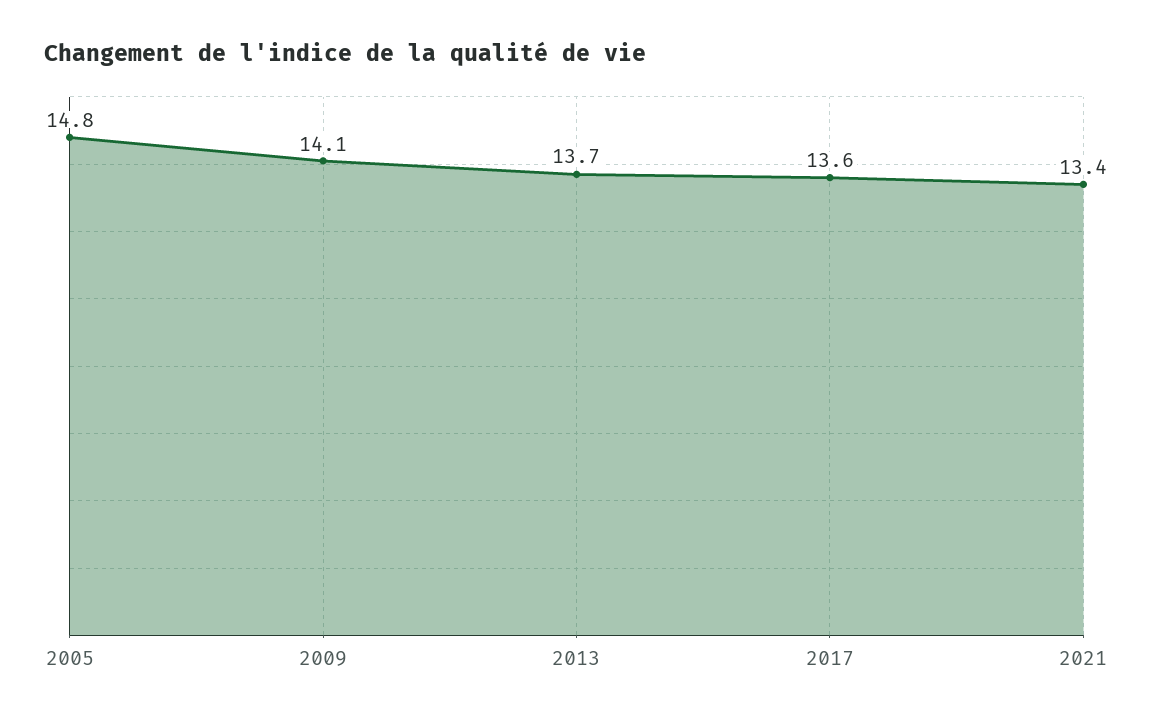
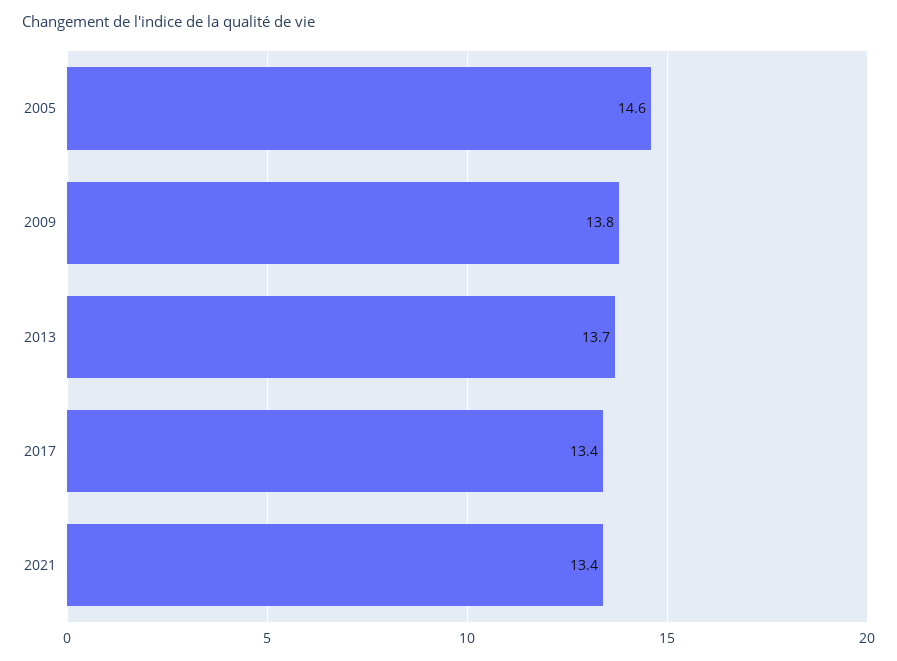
  {
-   "2005": 14.8,
+   "2005": 14.6,
-   "2009": 14.1,
+   "2009": 13.8,
    "2013": 13.7,
-   "2017": 13.6,
+   "2017": 13.4,
    "2021": 13.4
  }

